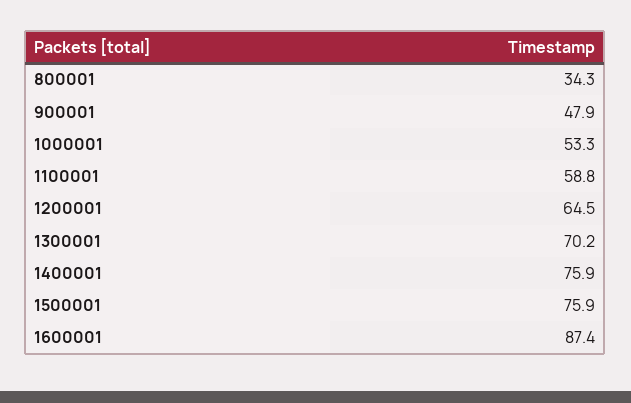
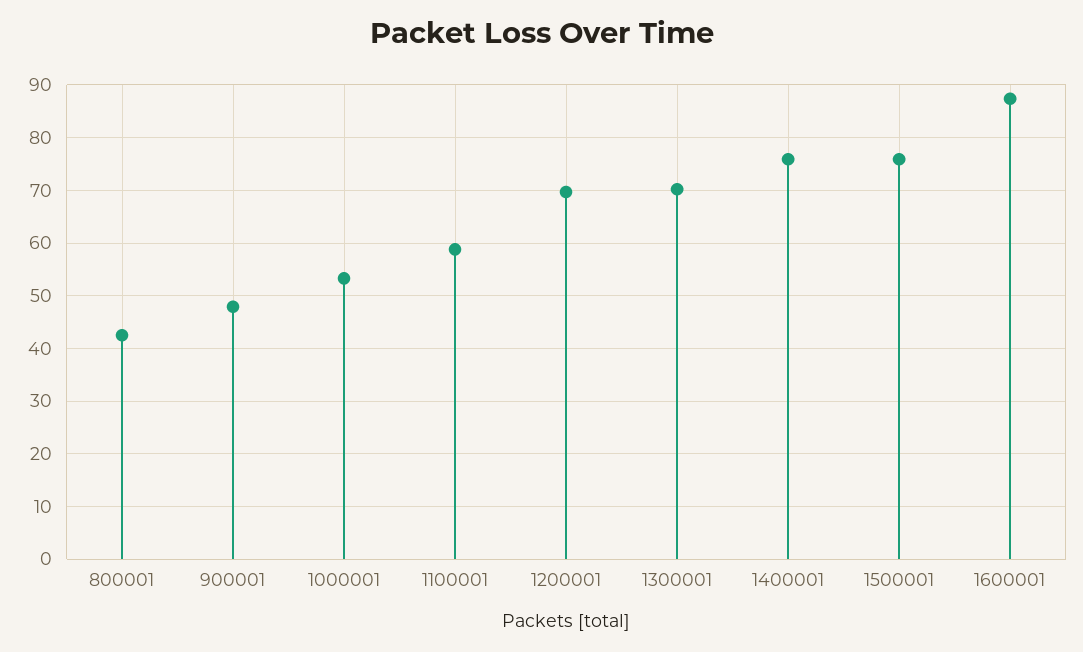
  {
-   "800001": 34.3,
+   "800001": 42,
    "900001": 47.9,
    "1000001": 53.3,
    "1100001": 58.8,
-   "1200001": 64.5,
+   "1200001": 70,
    "1300001": 70.2,
    "1400001": 75.9,
    "1500001": 75.9,
    "1600001": 87.4
  }

